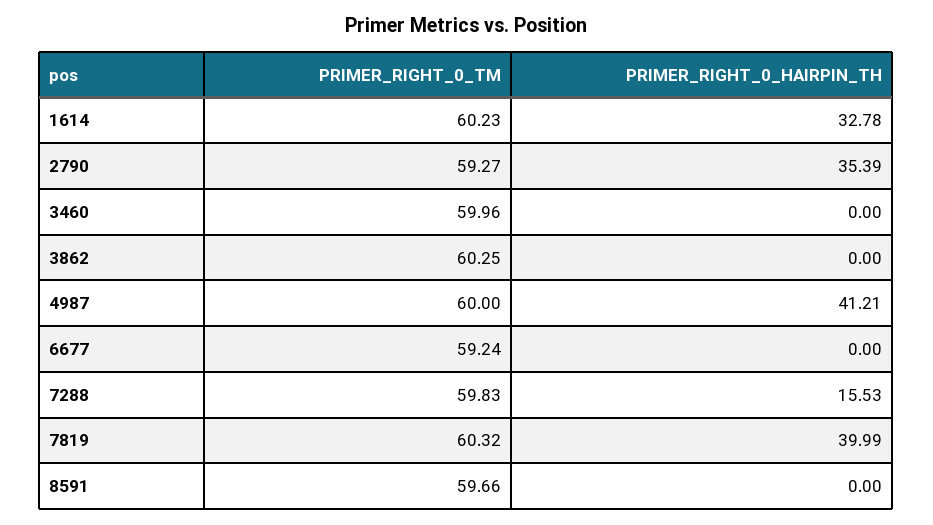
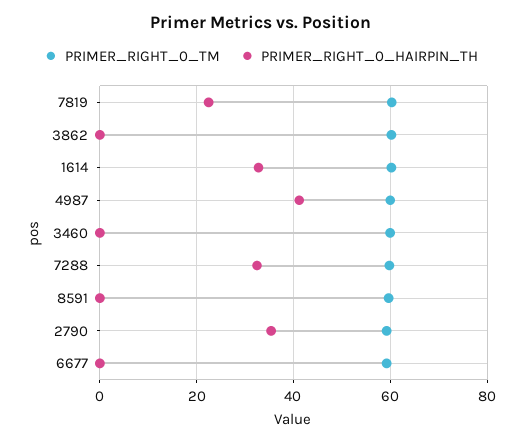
  {
    "PRIMER_RIGHT_0_TM": {
      "1614": 60.23,
      "2790": 59.27,
      "3460": 59.96,
      "3862": 60.25,
      "4987": 60,
      "6677": 59.24,
      "7288": 59.83,
      "7819": 60.32,
      "8591": 59.66
    },
    "PRIMER_RIGHT_0_HAIRPIN_TH": {
      "1614": 32.78,
      "2790": 35.39,
      "3460": 0,
      "3862": 0,
      "4987": 41.21,
      "6677": 0,
-     "7288": 15.53,
+     "7288": 32,
-     "7819": 39.99,
+     "7819": 22,
      "8591": 0
    }
  }

